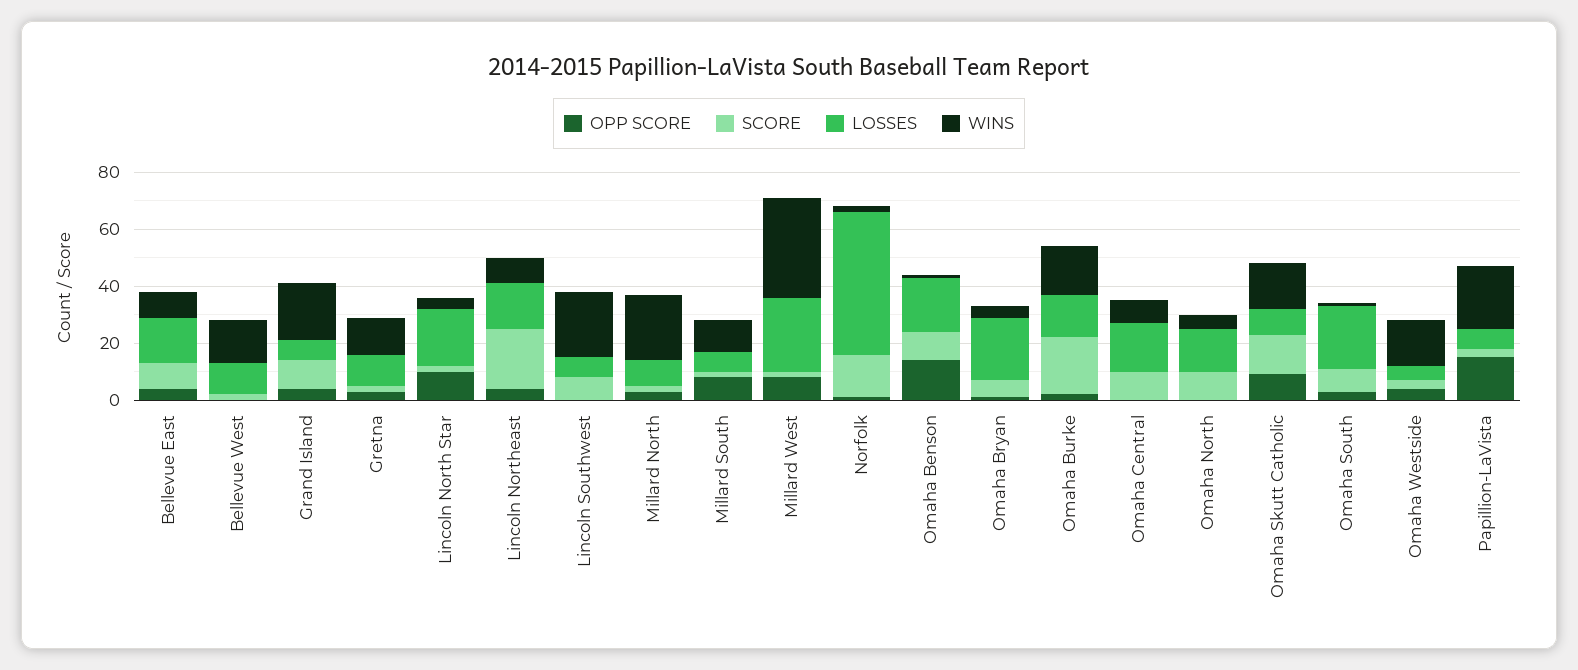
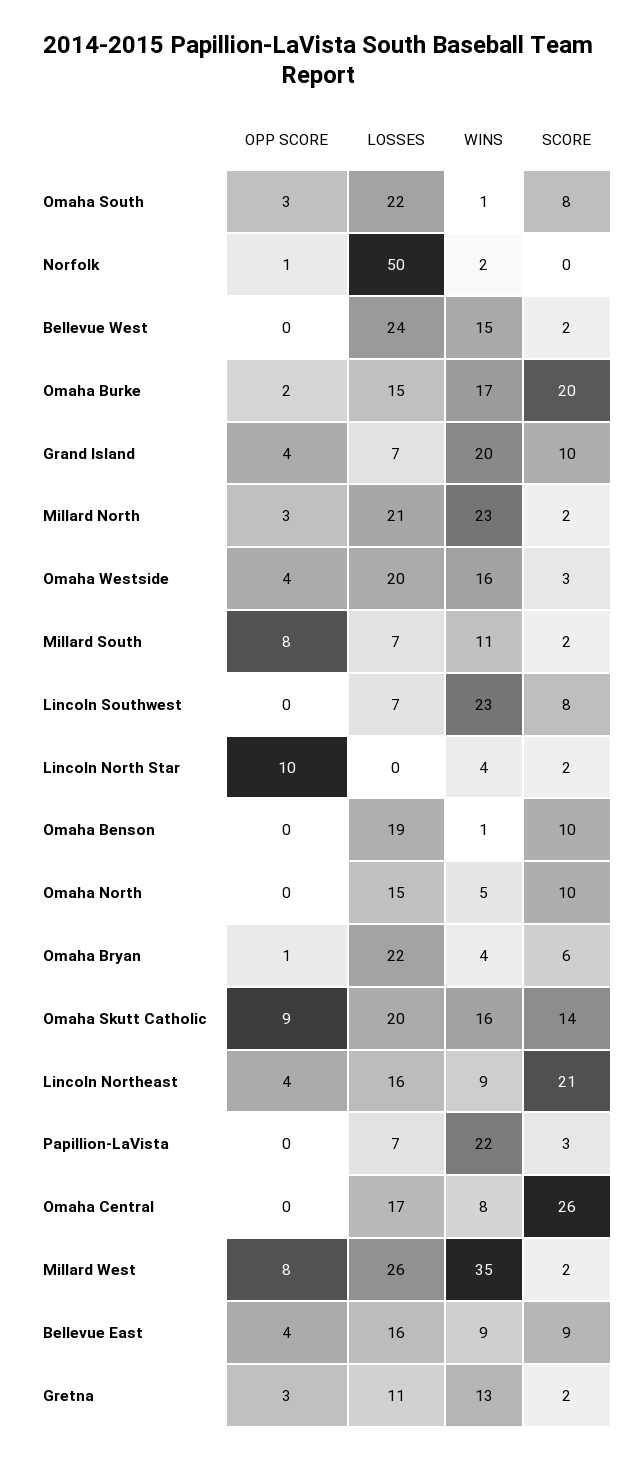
  {
    "OPP SCORE": {
      "Bellevue East": 4,
      "Bellevue West": 0,
      "Grand Island": 4,
      "Gretna": 3,
      "Lincoln North Star": 10,
      "Lincoln Northeast": 4,
      "Lincoln Southwest": 0,
      "Millard North": 3,
      "Millard South": 8,
      "Millard West": 8,
      "Norfolk": 1,
-     "Omaha Benson": 15,
+     "Omaha Benson": 0,
      "Omaha Bryan": 1,
      "Omaha Burke": 2,
      "Omaha Central": 0,
      "Omaha North": 0,
      "Omaha Skutt Catholic": 9,
      "Omaha South": 3,
      "Omaha Westside": 4,
-     "Papillion-LaVista": 15
+     "Papillion-LaVista": 0
    },
    "SCORE": {
      "Bellevue East": 9,
      "Bellevue West": 2,
      "Grand Island": 10,
      "Gretna": 2,
      "Lincoln North Star": 2,
      "Lincoln Northeast": 21,
      "Lincoln Southwest": 8,
      "Millard North": 2,
      "Millard South": 2,
      "Millard West": 2,
-     "Norfolk": 15,
+     "Norfolk": 0,
      "Omaha Benson": 10,
      "Omaha Bryan": 6,
      "Omaha Burke": 20,
-     "Omaha Central": 10,
+     "Omaha Central": 26,
      "Omaha North": 10,
      "Omaha Skutt Catholic": 14,
      "Omaha South": 8,
      "Omaha Westside": 3,
      "Papillion-LaVista": 3
    },
    "LOSSES": {
      "Bellevue East": 16,
-     "Bellevue West": 10,
+     "Bellevue West": 24,
      "Grand Island": 7,
      "Gretna": 11,
-     "Lincoln North Star": 20,
+     "Lincoln North Star": 0,
      "Lincoln Northeast": 16,
      "Lincoln Southwest": 7,
-     "Millard North": 10,
+     "Millard North": 21,
      "Millard South": 7,
      "Millard West": 26,
      "Norfolk": 50,
      "Omaha Benson": 19,
      "Omaha Bryan": 22,
      "Omaha Burke": 15,
      "Omaha Central": 17,
      "Omaha North": 15,
-     "Omaha Skutt Catholic": 10,
+     "Omaha Skutt Catholic": 20,
      "Omaha South": 22,
-     "Omaha Westside": 5,
+     "Omaha Westside": 20,
      "Papillion-LaVista": 7
    },
    "WINS": {
      "Bellevue East": 9,
      "Bellevue West": 15,
      "Grand Island": 20,
      "Gretna": 13,
      "Lincoln North Star": 4,
      "Lincoln Northeast": 9,
      "Lincoln Southwest": 23,
      "Millard North": 23,
      "Millard South": 11,
      "Millard West": 35,
      "Norfolk": 2,
      "Omaha Benson": 1,
      "Omaha Bryan": 4,
      "Omaha Burke": 17,
      "Omaha Central": 8,
      "Omaha North": 5,
      "Omaha Skutt Catholic": 16,
      "Omaha South": 1,
      "Omaha Westside": 16,
      "Papillion-LaVista": 22
    }
  }

